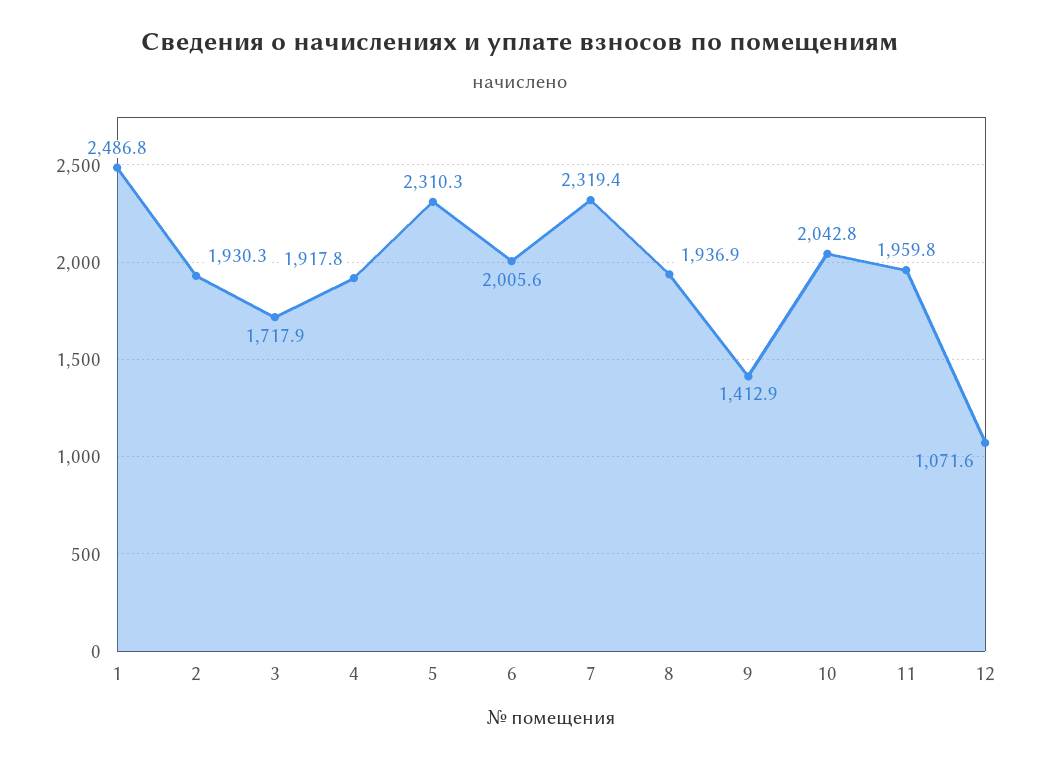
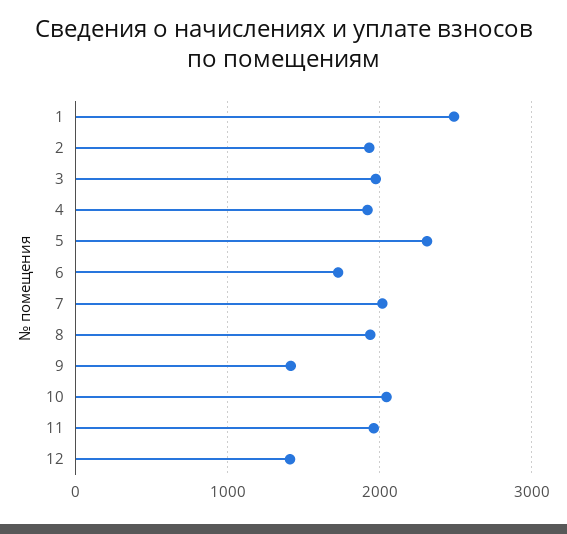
  {
    "1": 2486.8,
    "2": 1930.3,
-   "3": 1717.9,
+   "3": 2000,
    "4": 1917.8,
    "5": 2310.3,
-   "6": 2005.6,
+   "6": 1700,
-   "7": 2319.4,
+   "7": 2000,
    "8": 1936.9,
    "9": 1412.9,
    "10": 2042.8,
    "11": 1959.8,
-   "12": 1071.6
+   "12": 1400
  }

